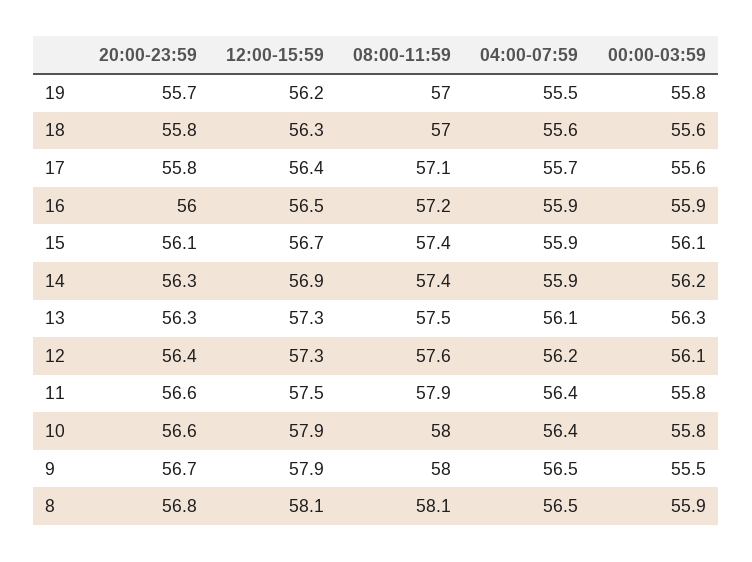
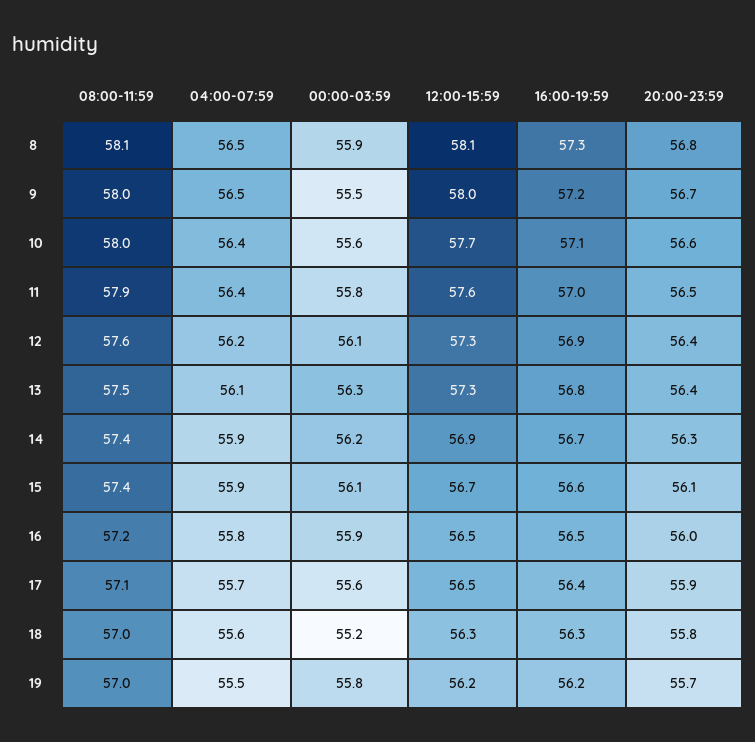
  {
    "20:00-23:59": {
      "19": 55.7,
      "18": 55.8,
-     "17": 55.8,
+     "17": 55.9,
      "16": 56,
      "15": 56.1,
      "14": 56.3,
-     "13": 56.3,
+     "13": 56.4,
      "12": 56.4,
-     "11": 56.6,
+     "11": 56.5,
      "10": 56.6,
      "9": 56.7,
      "8": 56.8
    },
    "12:00-15:59": {
      "19": 56.2,
      "18": 56.3,
-     "17": 56.4,
+     "17": 56.5,
      "16": 56.5,
      "15": 56.7,
      "14": 56.9,
      "13": 57.3,
      "12": 57.3,
-     "11": 57.5,
+     "11": 57.6,
-     "10": 57.9,
+     "10": 57.7,
-     "9": 57.9,
+     "9": 58,
      "8": 58.1
    },
    "08:00-11:59": {
      "19": 57,
      "18": 57,
      "17": 57.1,
      "16": 57.2,
      "15": 57.4,
      "14": 57.4,
      "13": 57.5,
      "12": 57.6,
      "11": 57.9,
      "10": 58,
      "9": 58,
      "8": 58.1
    },
    "04:00-07:59": {
      "19": 55.5,
      "18": 55.6,
      "17": 55.7,
-     "16": 55.9,
+     "16": 55.8,
      "15": 55.9,
      "14": 55.9,
      "13": 56.1,
      "12": 56.2,
      "11": 56.4,
      "10": 56.4,
      "9": 56.5,
      "8": 56.5
    },
    "00:00-03:59": {
      "19": 55.8,
-     "18": 55.6,
+     "18": 55.2,
      "17": 55.6,
      "16": 55.9,
      "15": 56.1,
      "14": 56.2,
      "13": 56.3,
      "12": 56.1,
      "11": 55.8,
-     "10": 55.8,
+     "10": 55.6,
      "9": 55.5,
      "8": 55.9
-   }
+   },
+   "16:00-19:59": {
+     "8": 57.3,
+     "9": 57.2,
+     "10": 57.1,
+     "11": 57,
+     "12": 56.9,
+     "13": 56.8,
+     "14": 56.7,
+     "15": 56.6,
+     "16": 56.5,
+     "17": 56.4,
+     "18": 56.3,
+     "19": 56.2
+   }
  }

